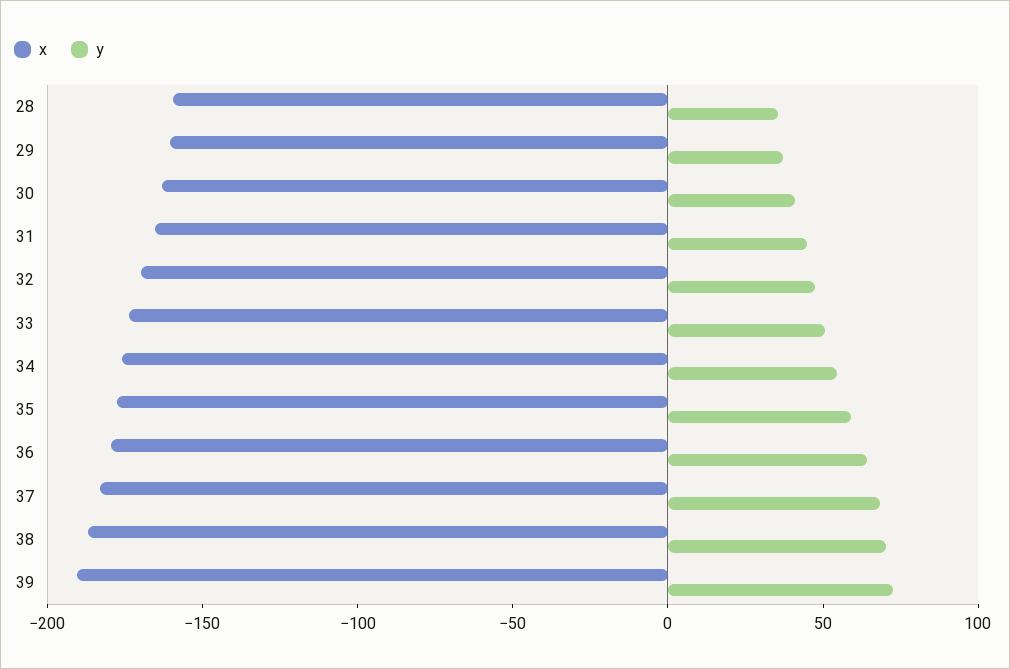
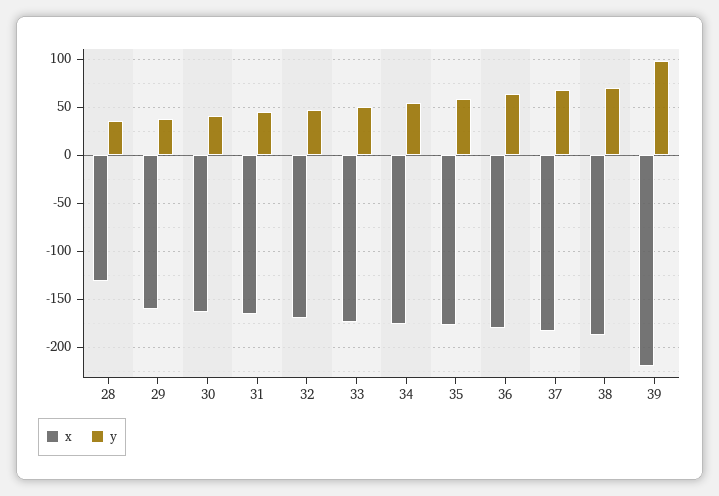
  {
    "x": {
-     "28": -160,
+     "28": -130,
      "29": -160,
      "30": -160,
      "31": -170,
      "32": -170,
      "33": -170,
      "34": -180,
      "35": -180,
      "36": -180,
      "37": -180,
      "38": -190,
-     "39": -190
+     "39": -220
    },
    "y": {
      "28": 40,
      "29": 40,
      "30": 40,
      "31": 40,
      "32": 50,
      "33": 50,
      "34": 50,
      "35": 60,
      "36": 60,
      "37": 70,
      "38": 70,
-     "39": 70
+     "39": 100
    }
  }

